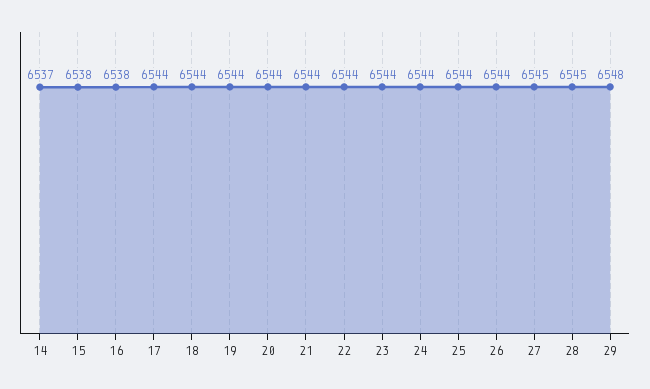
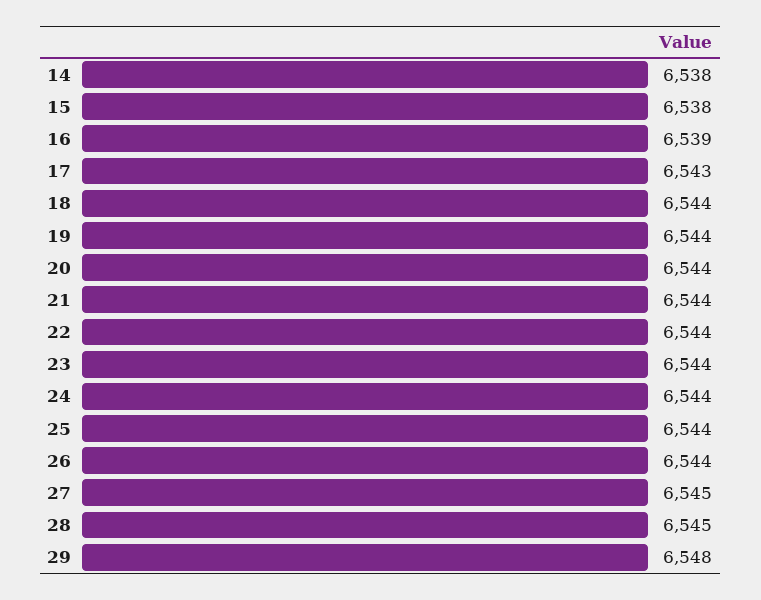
  {
-   "14": 6537,
+   "14": 6538,
    "15": 6538,
-   "16": 6538,
+   "16": 6539,
-   "17": 6544,
+   "17": 6543,
    "18": 6544,
    "19": 6544,
    "20": 6544,
    "21": 6544,
    "22": 6544,
    "23": 6544,
    "24": 6544,
    "25": 6544,
    "26": 6544,
    "27": 6545,
    "28": 6545,
    "29": 6548
  }

